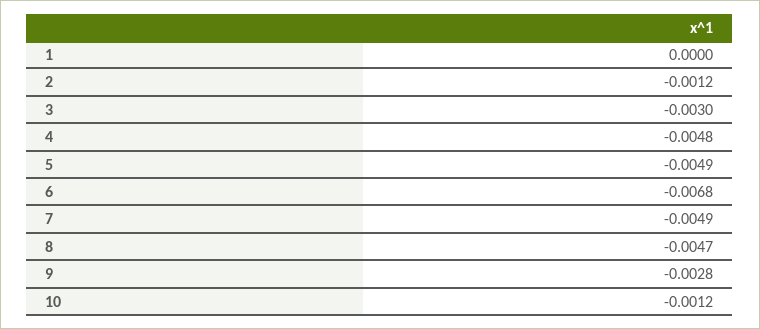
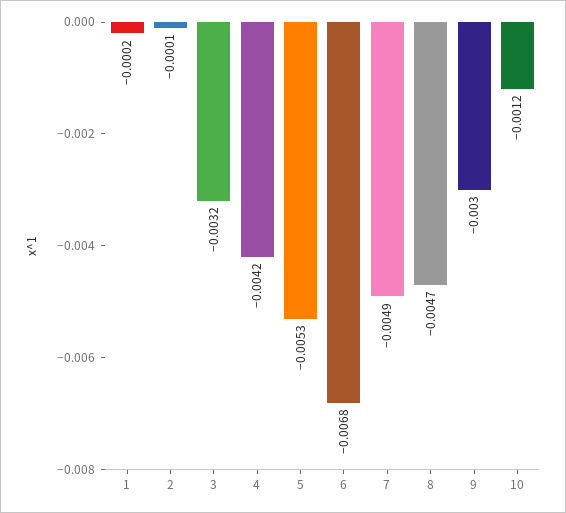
  {
-   "1": 0,
+   "1": -0.0002,
-   "2": -0.0012,
+   "2": -0.0001,
-   "3": -0.003,
+   "3": -0.0032,
-   "4": -0.0048,
+   "4": -0.0042,
-   "5": -0.0049,
+   "5": -0.0053,
    "6": -0.0068,
    "7": -0.0049,
    "8": -0.0047,
-   "9": -0.0028,
+   "9": -0.003,
    "10": -0.0012
  }

